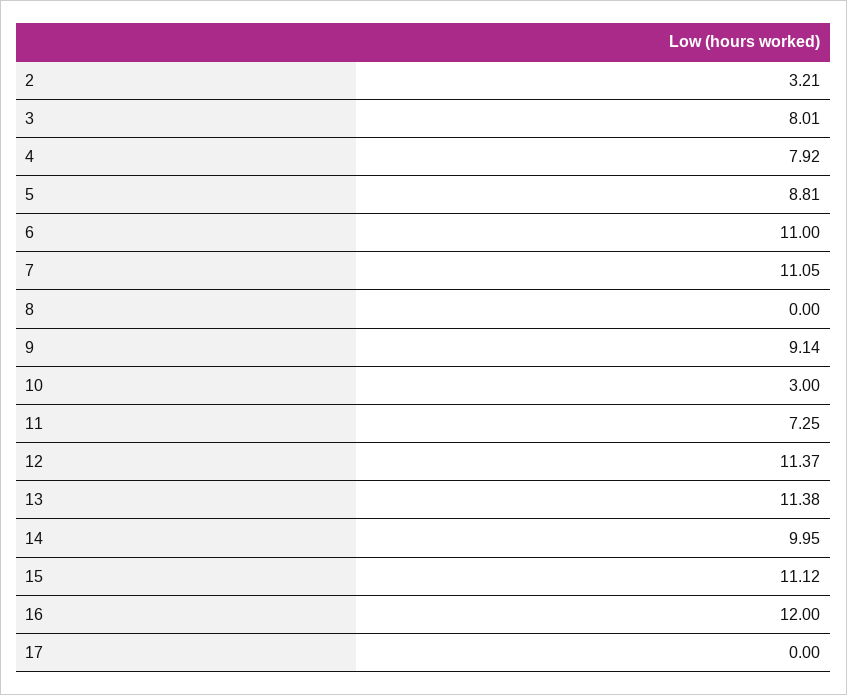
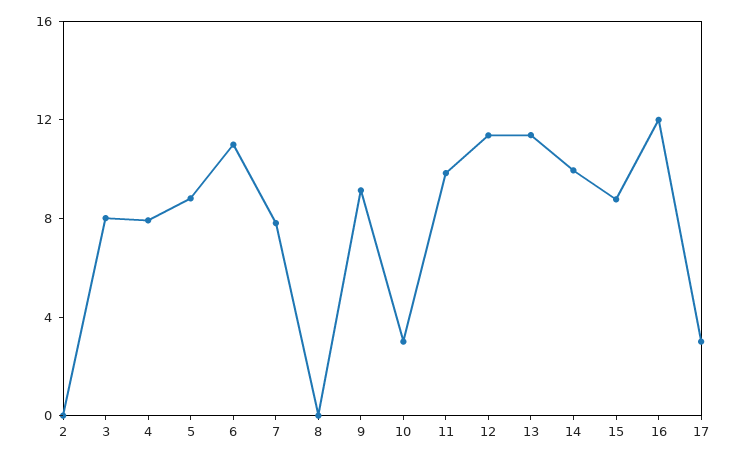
  {
-   "2": 3.21,
+   "2": 0,
    "3": 8.01,
    "4": 7.92,
    "5": 8.81,
    "6": 11,
-   "7": 11.05,
+   "7": 8,
    "8": 0,
    "9": 9.14,
    "10": 3,
-   "11": 7.25,
+   "11": 10,
    "12": 11.37,
    "13": 11.38,
    "14": 9.95,
-   "15": 11.12,
+   "15": 9,
    "16": 12,
-   "17": 0
+   "17": 3
  }

